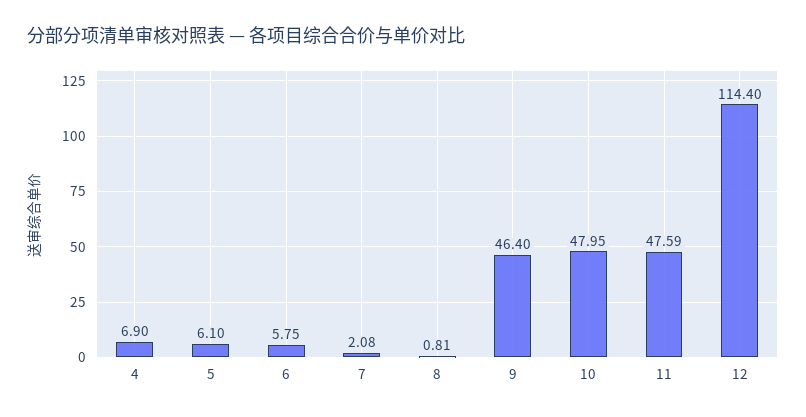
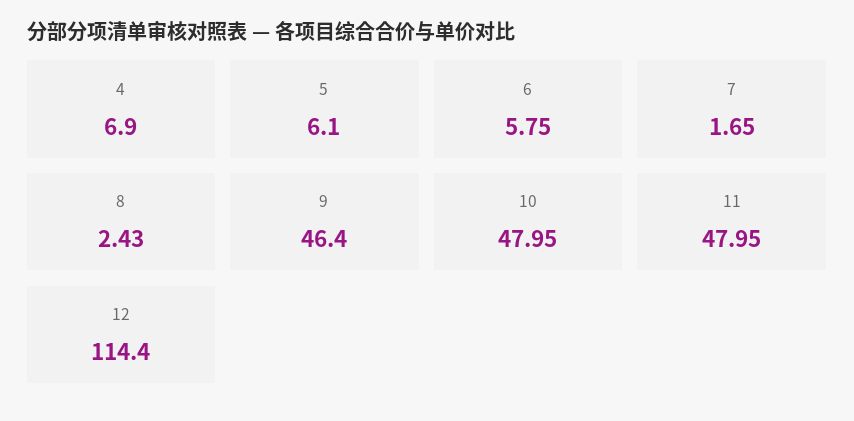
  {
    "4": 6.9,
    "5": 6.1,
    "6": 5.75,
-   "7": 2.08,
+   "7": 1.65,
-   "8": 0.81,
+   "8": 2.43,
    "9": 46.4,
    "10": 47.95,
-   "11": 47.59,
+   "11": 47.95,
    "12": 114.4
  }

